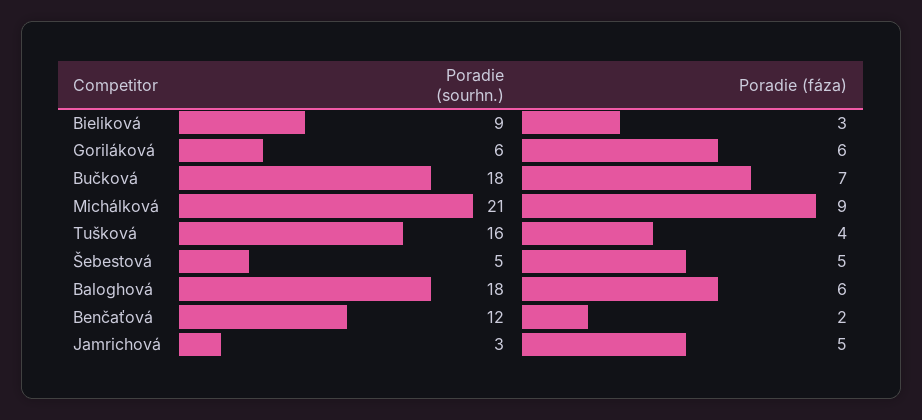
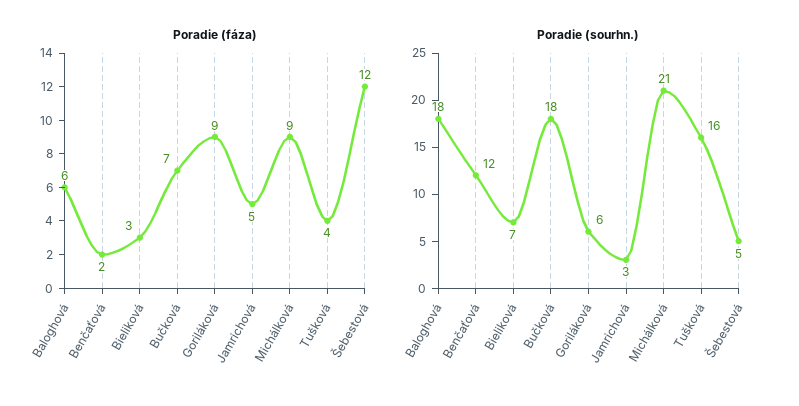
  {
    "Poradie (sourhn.)": {
-     "Bieliková": 9,
+     "Bieliková": 7,
      "Goriláková": 6,
      "Bučková": 18,
      "Michálková": 21,
      "Tušková": 16,
      "Šebestová": 5,
      "Baloghová": 18,
      "Benčaťová": 12,
      "Jamrichová": 3
    },
    "Poradie (fáza)": {
      "Bieliková": 3,
-     "Goriláková": 6,
+     "Goriláková": 9,
      "Bučková": 7,
      "Michálková": 9,
      "Tušková": 4,
-     "Šebestová": 5,
+     "Šebestová": 12,
      "Baloghová": 6,
      "Benčaťová": 2,
      "Jamrichová": 5
    }
  }

